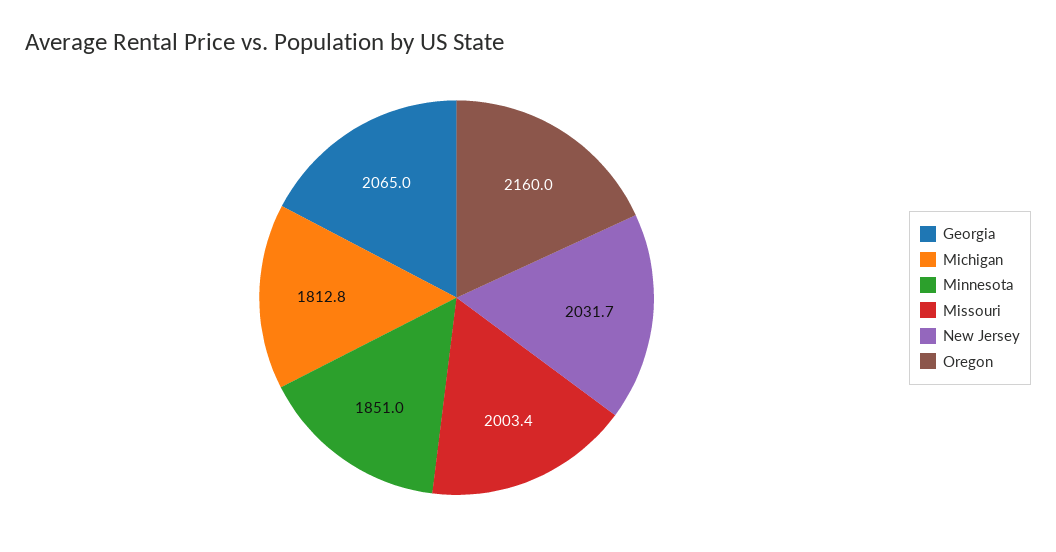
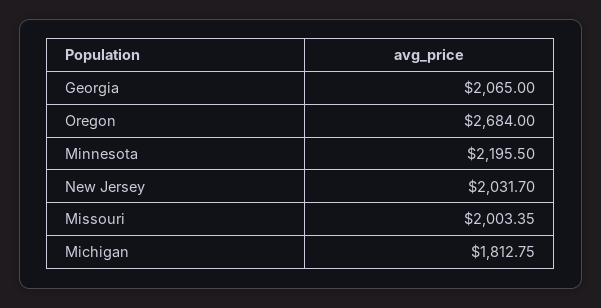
  {
    "Georgia": 2065,
    "Michigan": 1812.75,
-   "Minnesota": 1851,
+   "Minnesota": 2195.5,
    "Missouri": 2003.35,
    "New Jersey": 2031.7,
-   "Oregon": 2160
+   "Oregon": 2684
  }

